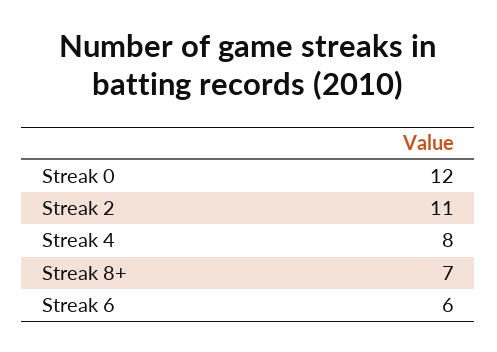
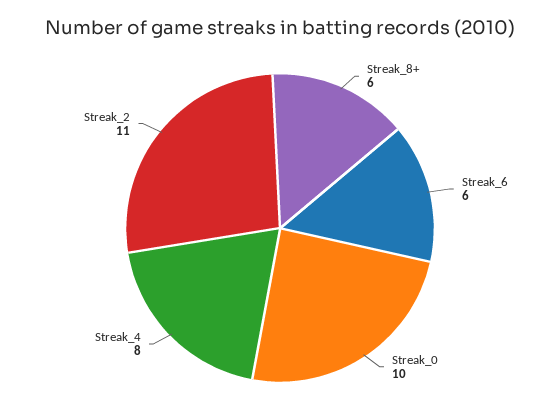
  {
-   "Streak 0": 12,
+   "Streak 0": 10,
    "Streak 2": 11,
    "Streak 4": 8,
-   "Streak 8+": 7,
+   "Streak 8+": 6,
    "Streak 6": 6
  }

